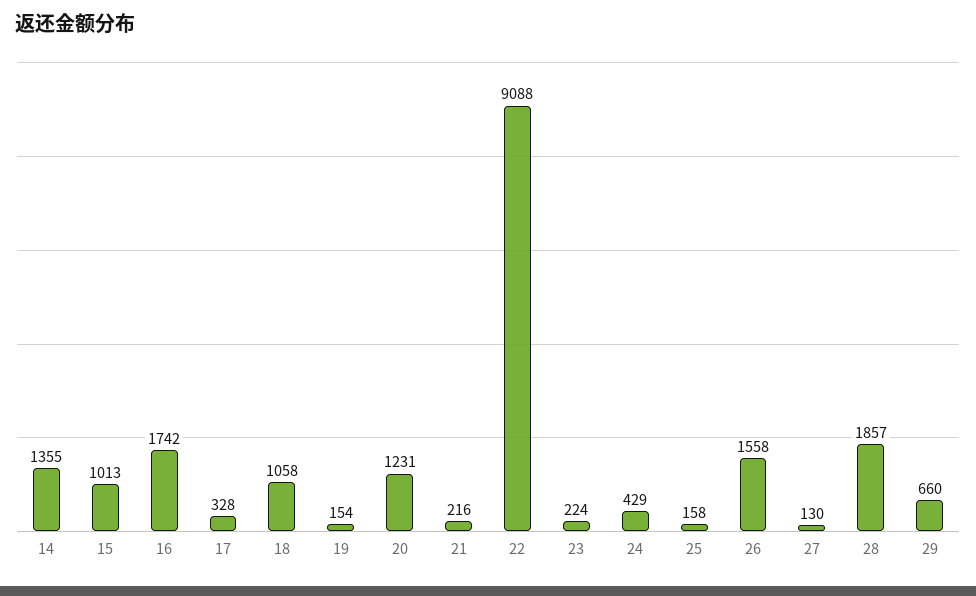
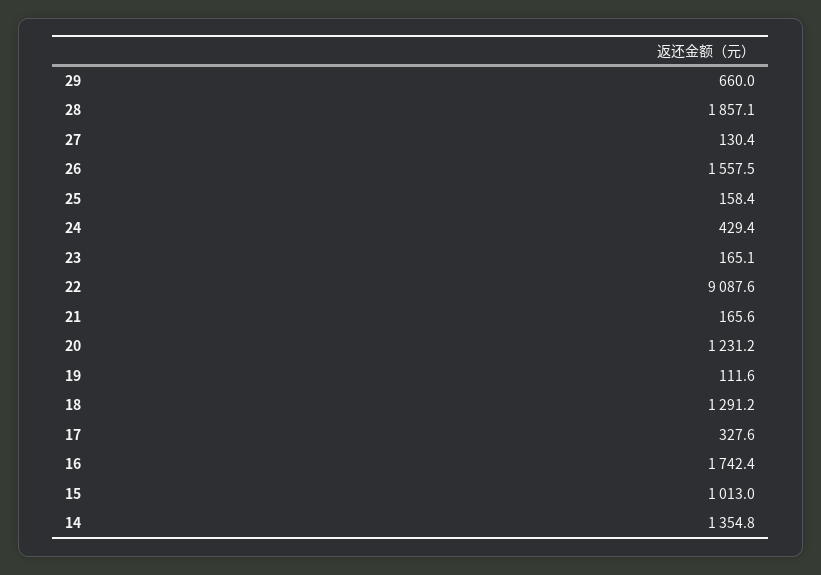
  {
    "14": 1354.8,
    "15": 1013,
    "16": 1742.4,
    "17": 327.6,
-   "18": 1058,
+   "18": 1291.2,
-   "19": 154,
+   "19": 111.6,
    "20": 1231.2,
-   "21": 216,
+   "21": 165.6,
    "22": 9087.6,
-   "23": 224,
+   "23": 165.1,
    "24": 429.4,
    "25": 158.4,
    "26": 1557.5,
    "27": 130.4,
    "28": 1857.1,
    "29": 660
  }

